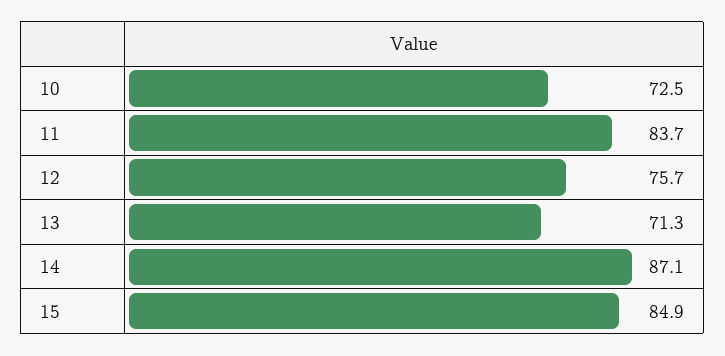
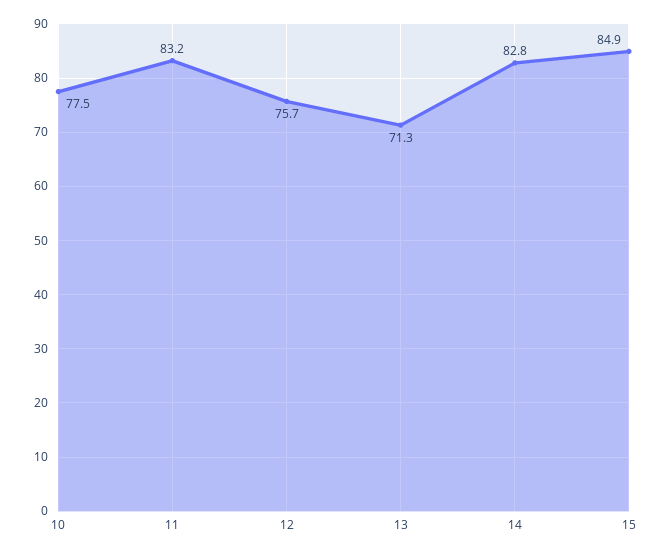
  {
-   "10": 72.5,
+   "10": 77.5,
-   "11": 83.7,
+   "11": 83.2,
    "12": 75.7,
    "13": 71.3,
-   "14": 87.1,
+   "14": 82.8,
    "15": 84.9
  }

